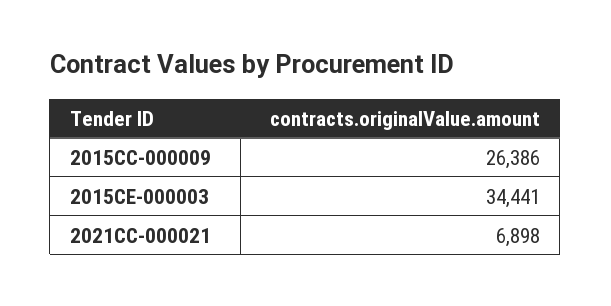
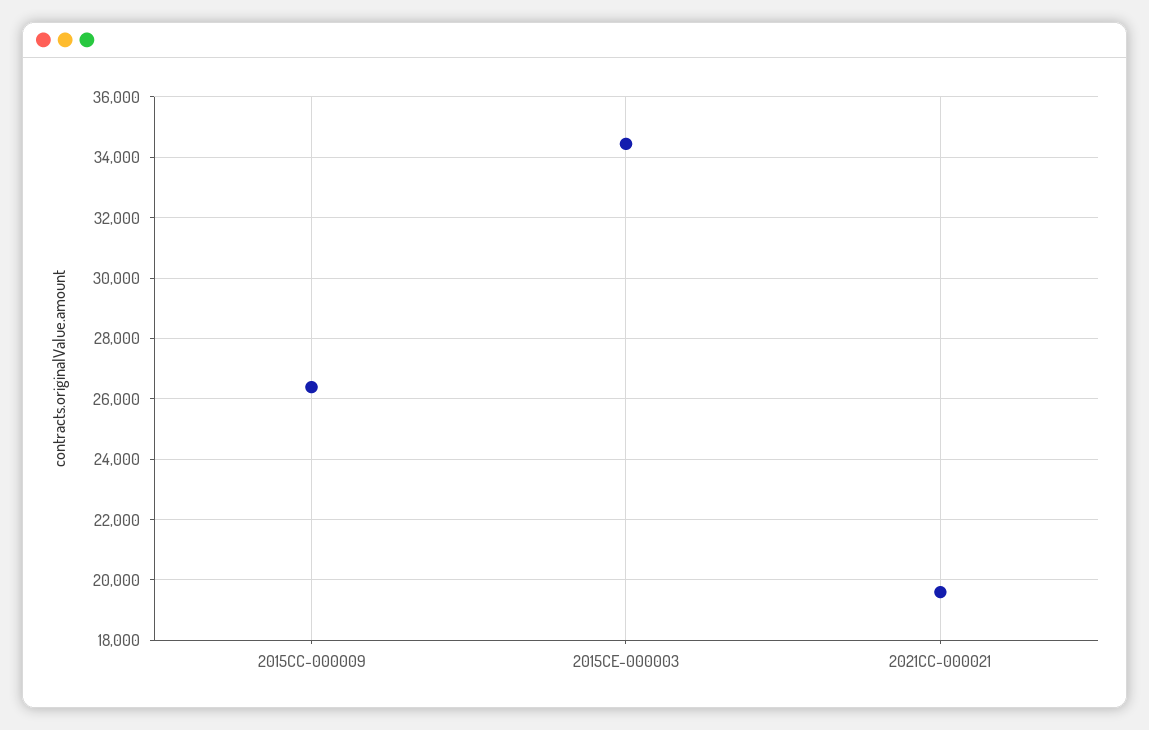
  {
    "2015CC-000009": 26386,
    "2015CE-000003": 34441,
-   "2021CC-000021": 6898
+   "2021CC-000021": 19600
  }

